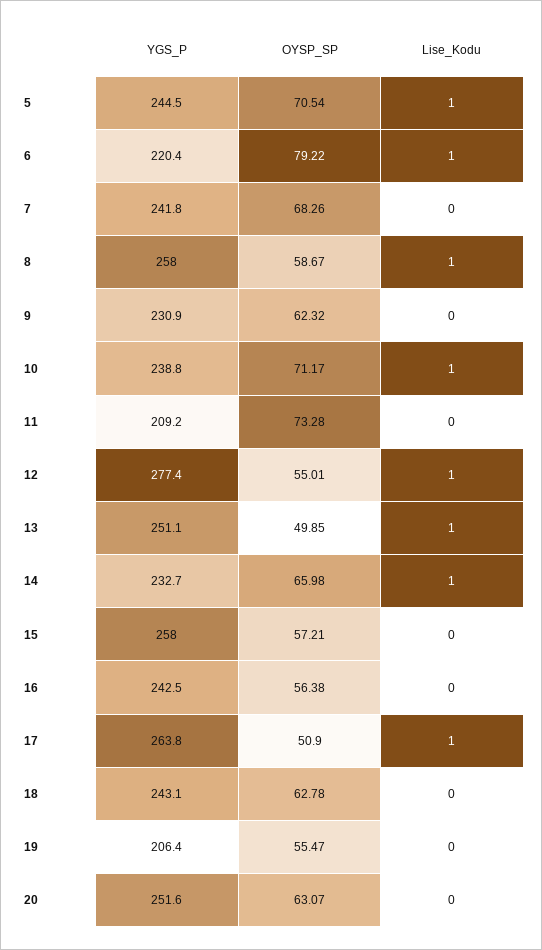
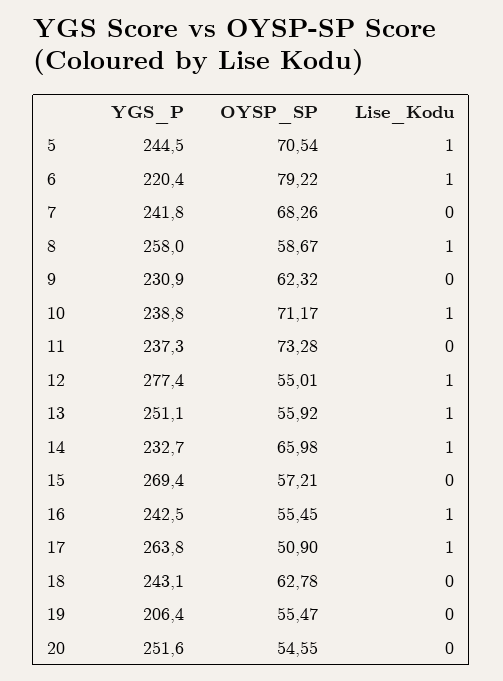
  {
    "YGS_P": {
      "5": 244.5,
      "6": 220.4,
      "7": 241.8,
      "8": 258,
      "9": 230.9,
      "10": 238.8,
-     "11": 209.2,
+     "11": 237.3,
      "12": 277.4,
      "13": 251.1,
      "14": 232.7,
-     "15": 258,
+     "15": 269.4,
      "16": 242.5,
      "17": 263.8,
      "18": 243.1,
      "19": 206.4,
      "20": 251.6
    },
    "OYSP_SP": {
      "5": 70.54,
      "6": 79.22,
      "7": 68.26,
      "8": 58.67,
      "9": 62.32,
      "10": 71.17,
      "11": 73.28,
      "12": 55.01,
-     "13": 49.85,
+     "13": 55.92,
      "14": 65.98,
      "15": 57.21,
-     "16": 56.38,
+     "16": 55.45,
      "17": 50.9,
      "18": 62.78,
      "19": 55.47,
-     "20": 63.07
+     "20": 54.55
    },
    "Lise_Kodu": {
      "5": 1,
      "6": 1,
      "7": 0,
      "8": 1,
      "9": 0,
      "10": 1,
      "11": 0,
      "12": 1,
      "13": 1,
      "14": 1,
      "15": 0,
-     "16": 0,
+     "16": 1,
      "17": 1,
      "18": 0,
      "19": 0,
      "20": 0
    }
  }

